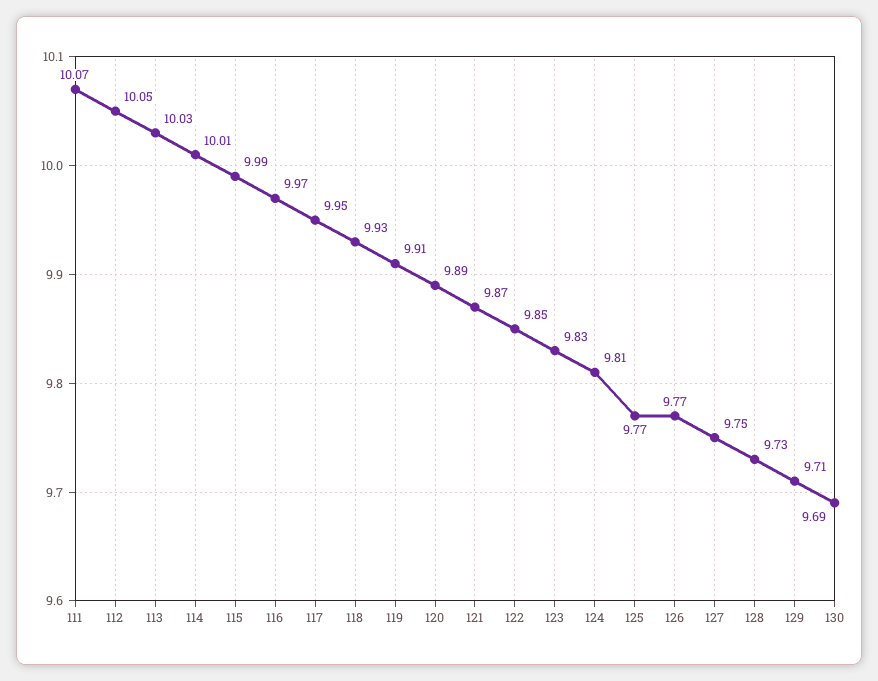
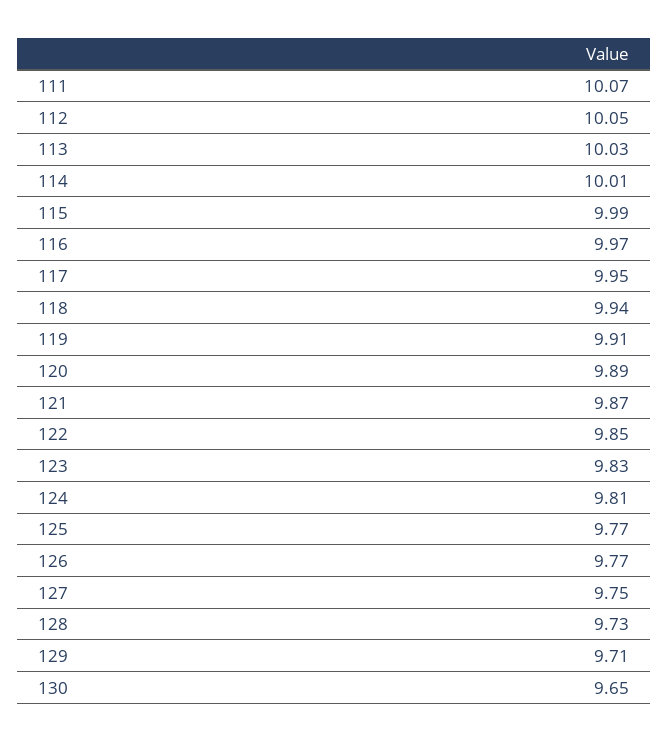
  {
    "111": 10.07,
    "112": 10.05,
    "113": 10.03,
    "114": 10.01,
    "115": 9.99,
    "116": 9.97,
    "117": 9.95,
-   "118": 9.93,
+   "118": 9.94,
    "119": 9.91,
    "120": 9.89,
    "121": 9.87,
    "122": 9.85,
    "123": 9.83,
    "124": 9.81,
    "125": 9.77,
    "126": 9.77,
    "127": 9.75,
    "128": 9.73,
    "129": 9.71,
-   "130": 9.69
+   "130": 9.65
  }

